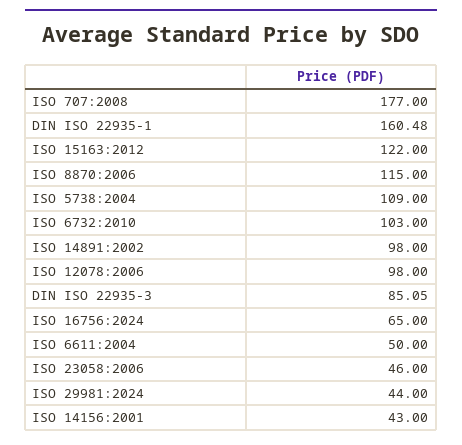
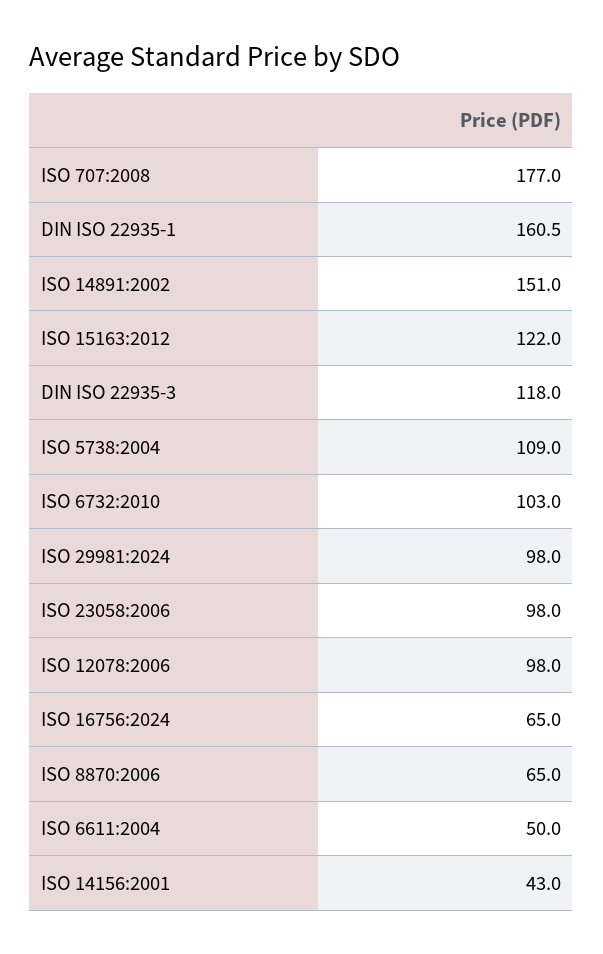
  {
    "ISO 707:2008": 177,
    "DIN ISO 22935-1": 160.48,
    "ISO 15163:2012": 122,
-   "ISO 8870:2006": 115,
+   "ISO 8870:2006": 65,
    "ISO 5738:2004": 109,
    "ISO 6732:2010": 103,
-   "ISO 14891:2002": 98,
+   "ISO 14891:2002": 151,
    "ISO 12078:2006": 98,
-   "DIN ISO 22935-3": 85.05,
+   "DIN ISO 22935-3": 118,
    "ISO 16756:2024": 65,
    "ISO 6611:2004": 50,
-   "ISO 23058:2006": 46,
+   "ISO 23058:2006": 98,
-   "ISO 29981:2024": 44,
+   "ISO 29981:2024": 98,
    "ISO 14156:2001": 43
  }

